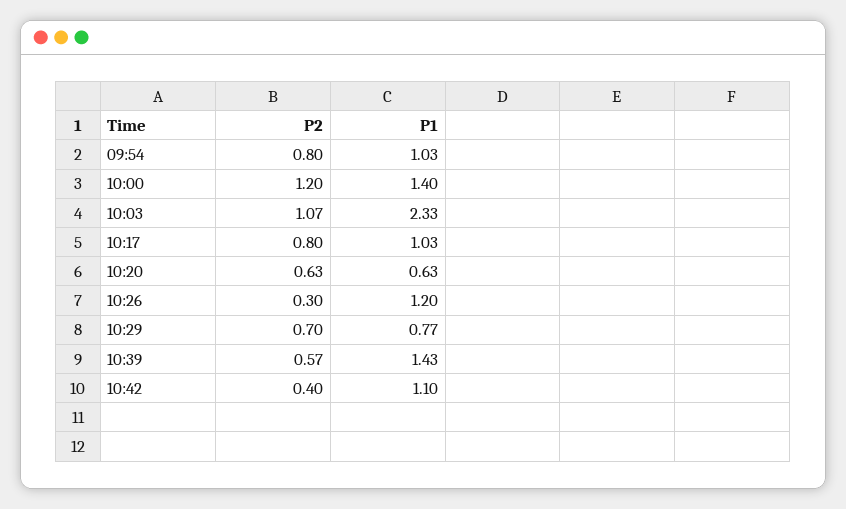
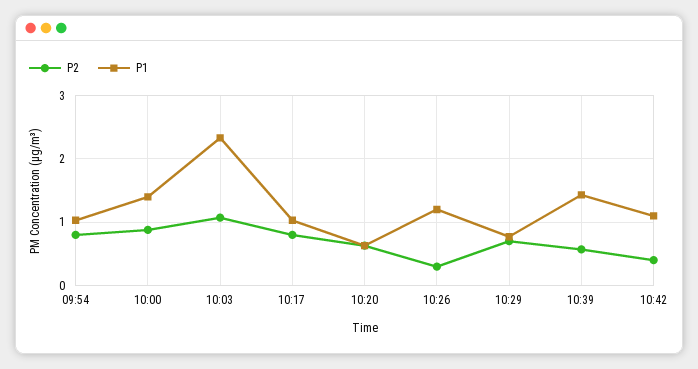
  {
    "P2": {
      "09:54": 0.8,
-     "10:00": 1.2,
+     "10:00": 0.9,
      "10:03": 1.07,
      "10:17": 0.8,
      "10:20": 0.63,
      "10:26": 0.3,
      "10:29": 0.7,
      "10:39": 0.57,
      "10:42": 0.4
    },
    "P1": {
      "09:54": 1.03,
      "10:00": 1.4,
      "10:03": 2.33,
      "10:17": 1.03,
      "10:20": 0.63,
      "10:26": 1.2,
      "10:29": 0.77,
      "10:39": 1.43,
      "10:42": 1.1
    }
  }

